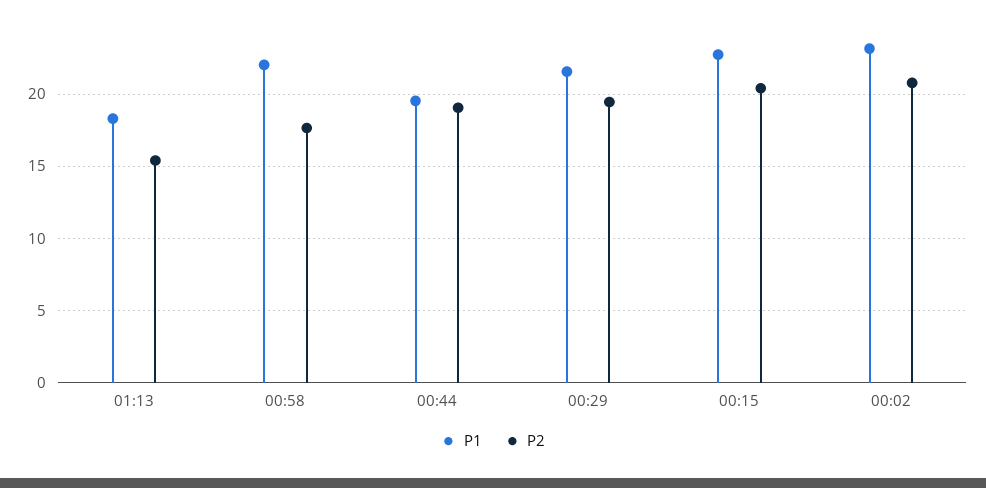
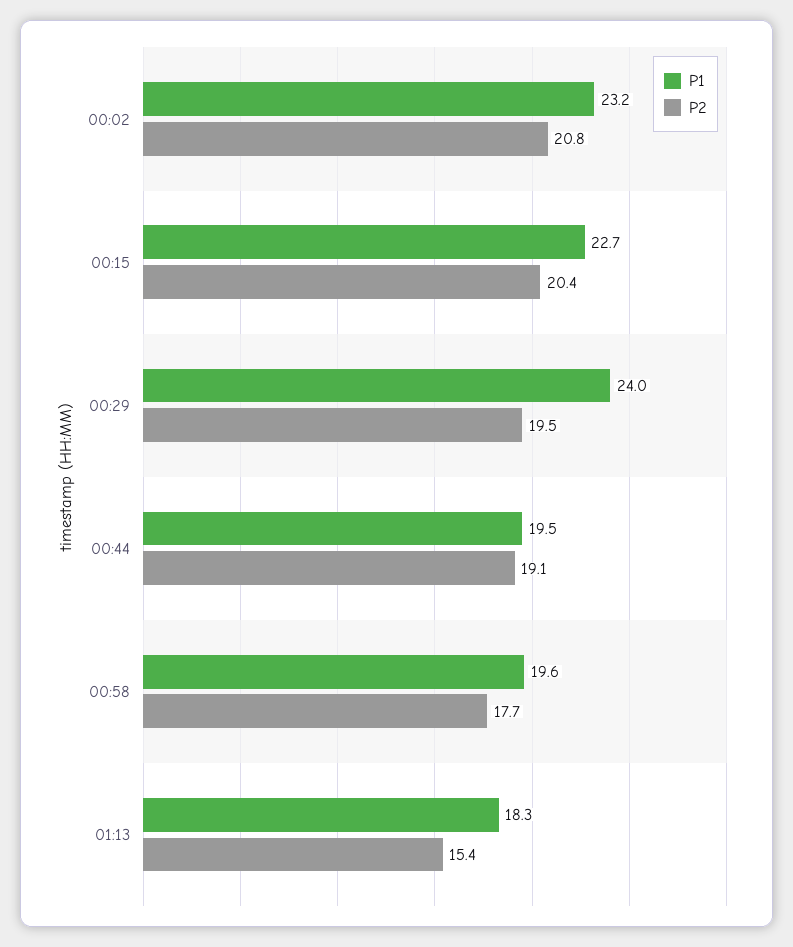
  {
    "P1": {
      "01:13": 18.3,
-     "00:58": 22,
+     "00:58": 19.6,
      "00:44": 19.5,
-     "00:29": 21.5,
+     "00:29": 24,
      "00:15": 22.7,
      "00:02": 23.2
    },
    "P2": {
      "01:13": 15.4,
      "00:58": 17.7,
      "00:44": 19.1,
      "00:29": 19.5,
      "00:15": 20.4,
      "00:02": 20.8
    }
  }

